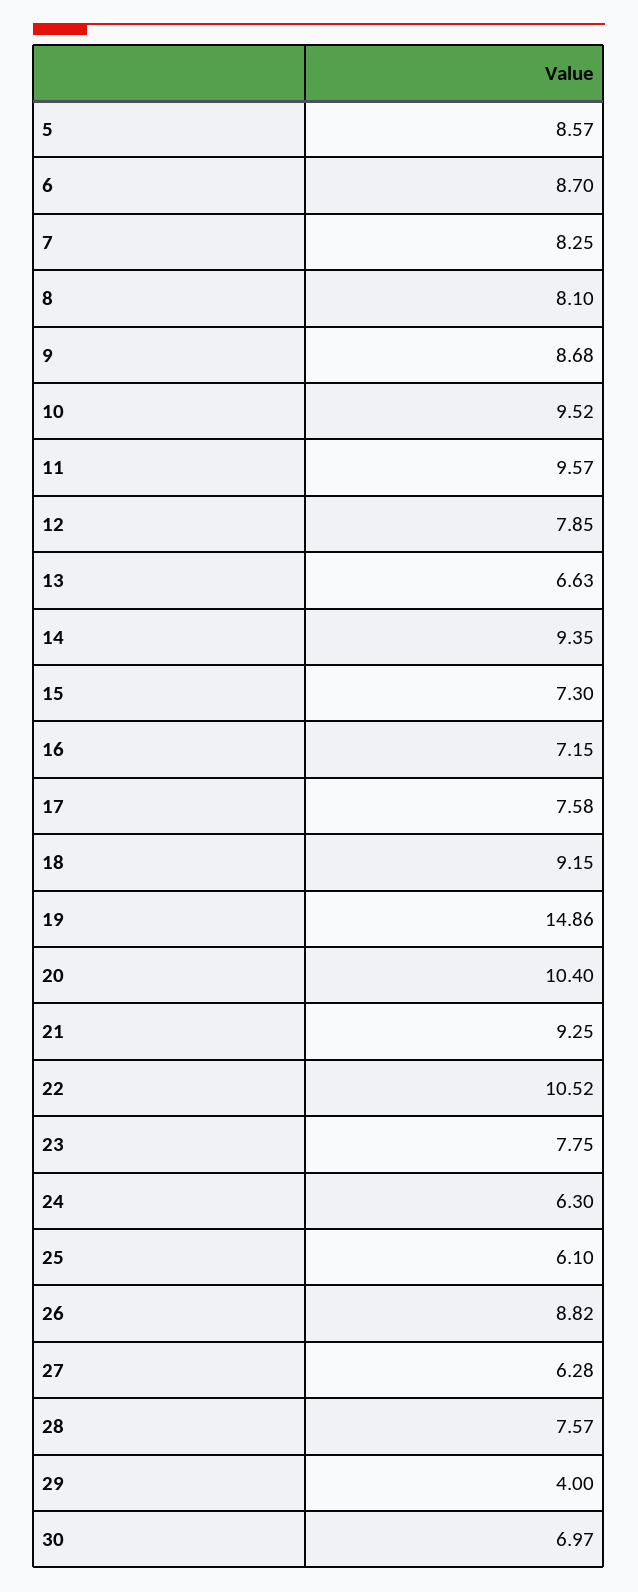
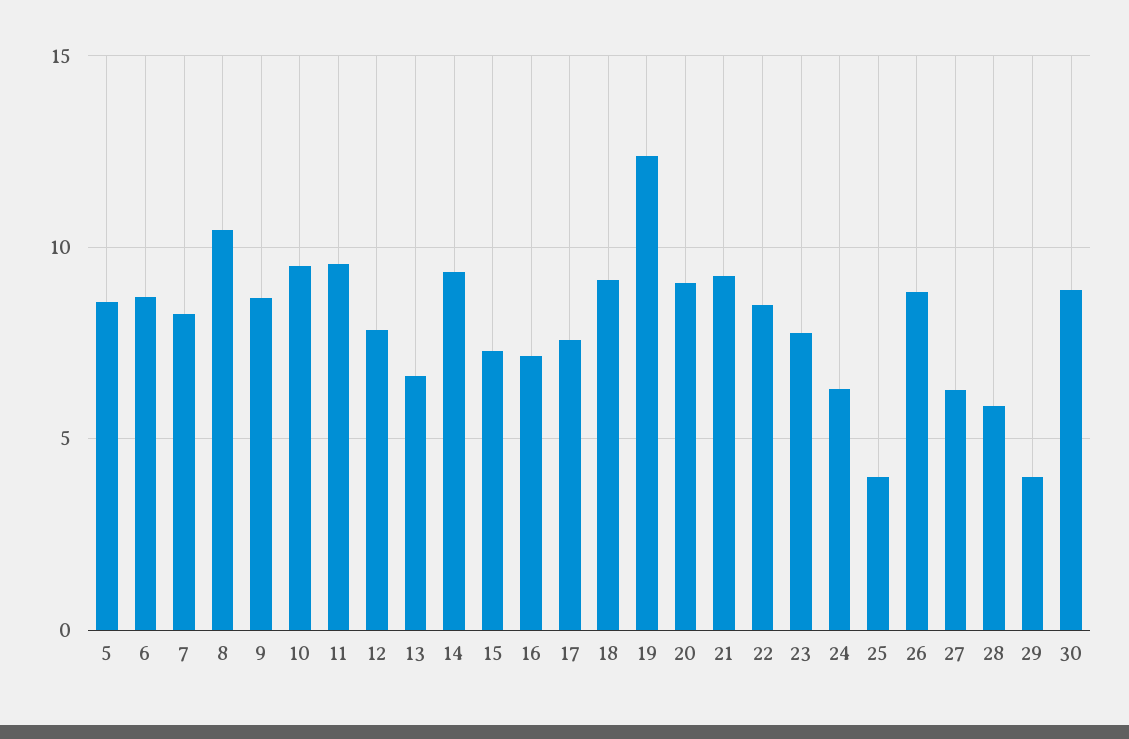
  {
    "5": 8.57,
    "6": 8.7,
    "7": 8.25,
-   "8": 8.1,
+   "8": 10.5,
    "9": 8.68,
    "10": 9.52,
    "11": 9.57,
    "12": 7.85,
    "13": 6.63,
    "14": 9.35,
    "15": 7.3,
    "16": 7.15,
    "17": 7.58,
    "18": 9.15,
-   "19": 14.86,
+   "19": 12.5,
-   "20": 10.4,
+   "20": 9,
    "21": 9.25,
-   "22": 10.52,
+   "22": 8.5,
    "23": 7.75,
    "24": 6.3,
-   "25": 6.1,
+   "25": 4,
    "26": 8.82,
    "27": 6.28,
-   "28": 7.57,
+   "28": 6,
    "29": 4,
-   "30": 6.97
+   "30": 9
  }

